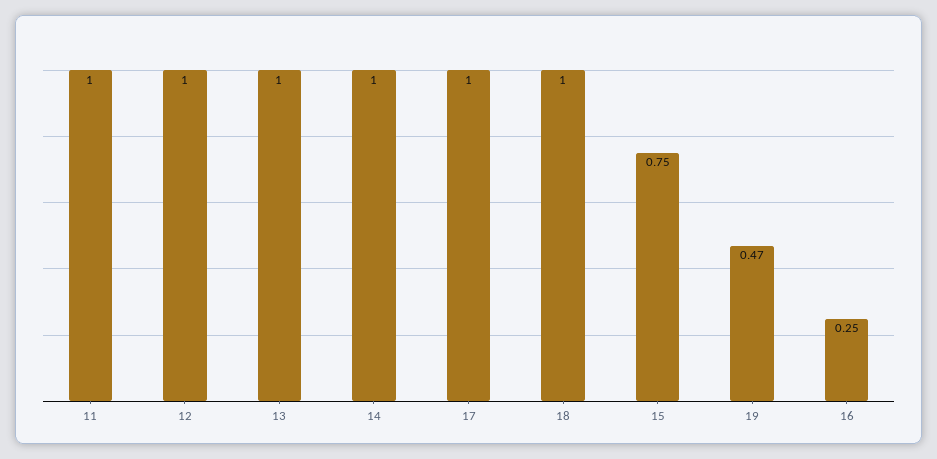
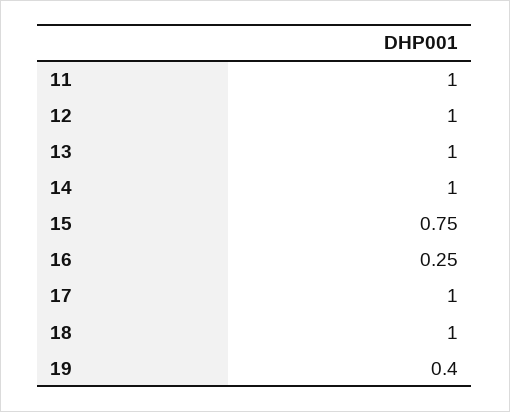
  {
    "11": 1,
    "12": 1,
    "13": 1,
    "14": 1,
    "17": 1,
    "18": 1,
    "15": 0.75,
-   "19": 0.47,
+   "19": 0.4,
    "16": 0.25
  }

